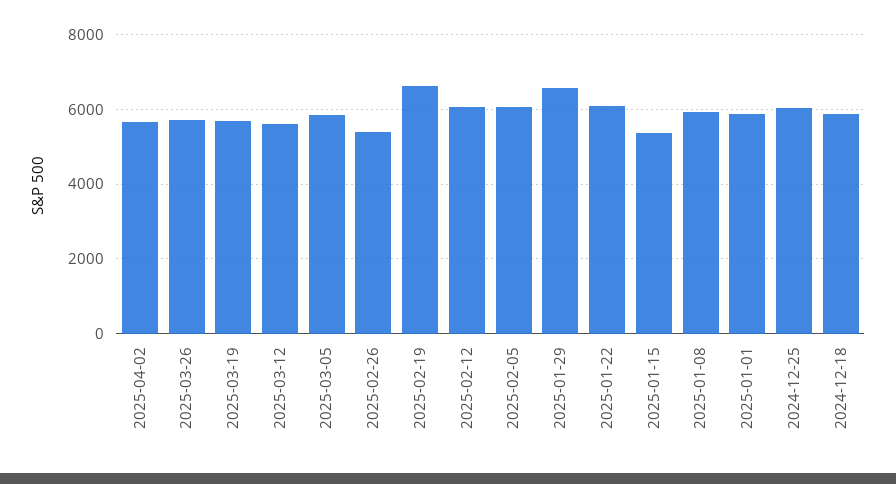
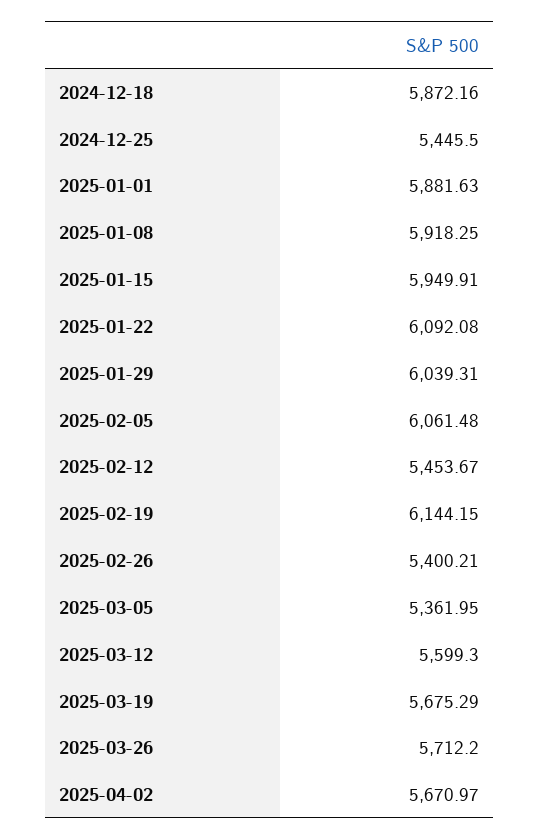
  {
    "2025-04-02": 5670.97,
    "2025-03-26": 5712.2,
    "2025-03-19": 5675.29,
    "2025-03-12": 5599.3,
-   "2025-03-05": 5800,
+   "2025-03-05": 5361.95,
    "2025-02-26": 5400.21,
-   "2025-02-19": 6600,
+   "2025-02-19": 6144.15,
-   "2025-02-12": 6000,
+   "2025-02-12": 5453.67,
    "2025-02-05": 6061.48,
-   "2025-01-29": 6600,
+   "2025-01-29": 6039.31,
    "2025-01-22": 6092.08,
-   "2025-01-15": 5400,
+   "2025-01-15": 5949.91,
    "2025-01-08": 5918.25,
    "2025-01-01": 5881.63,
-   "2024-12-25": 6000,
+   "2024-12-25": 5445.5,
    "2024-12-18": 5872.16
  }

